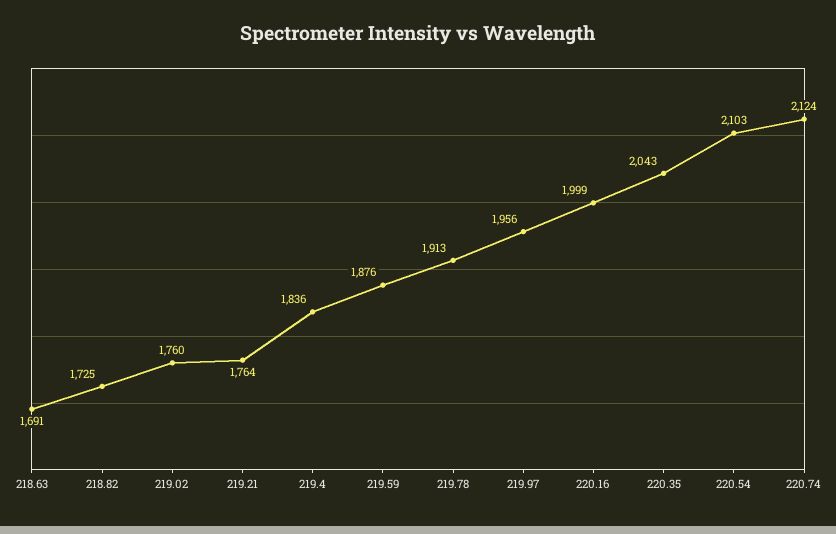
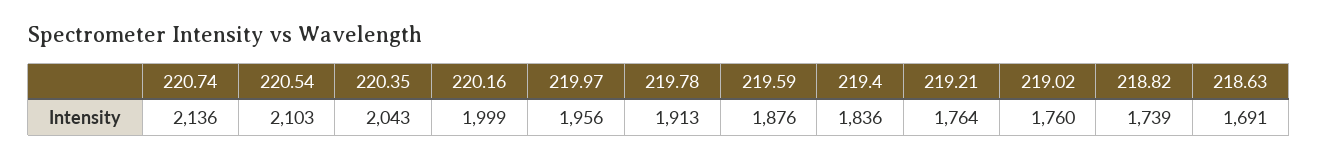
  {
    "218.63": 1691,
-   "218.82": 1725,
+   "218.82": 1739,
    "219.02": 1760,
    "219.21": 1764,
    "219.4": 1836,
    "219.59": 1876,
    "219.78": 1913,
    "219.97": 1956,
    "220.16": 1999,
    "220.35": 2043,
    "220.54": 2103,
-   "220.74": 2124
+   "220.74": 2136
  }

